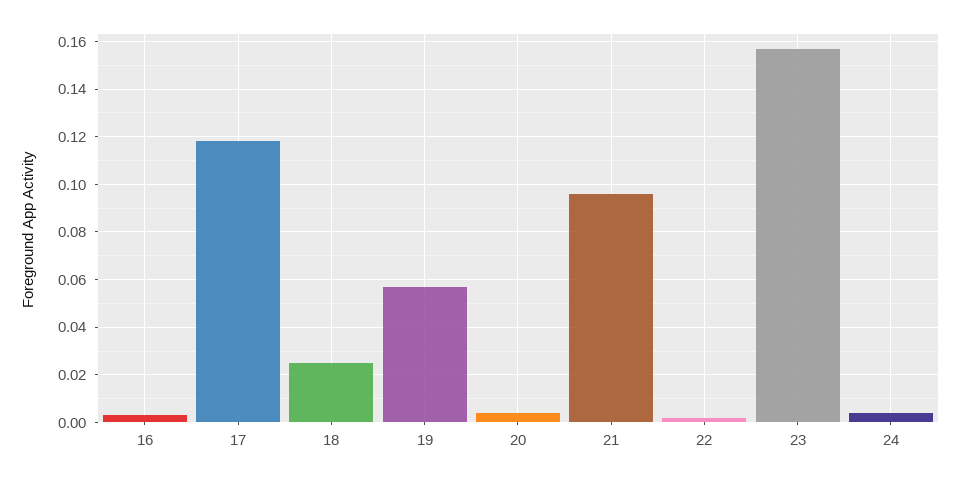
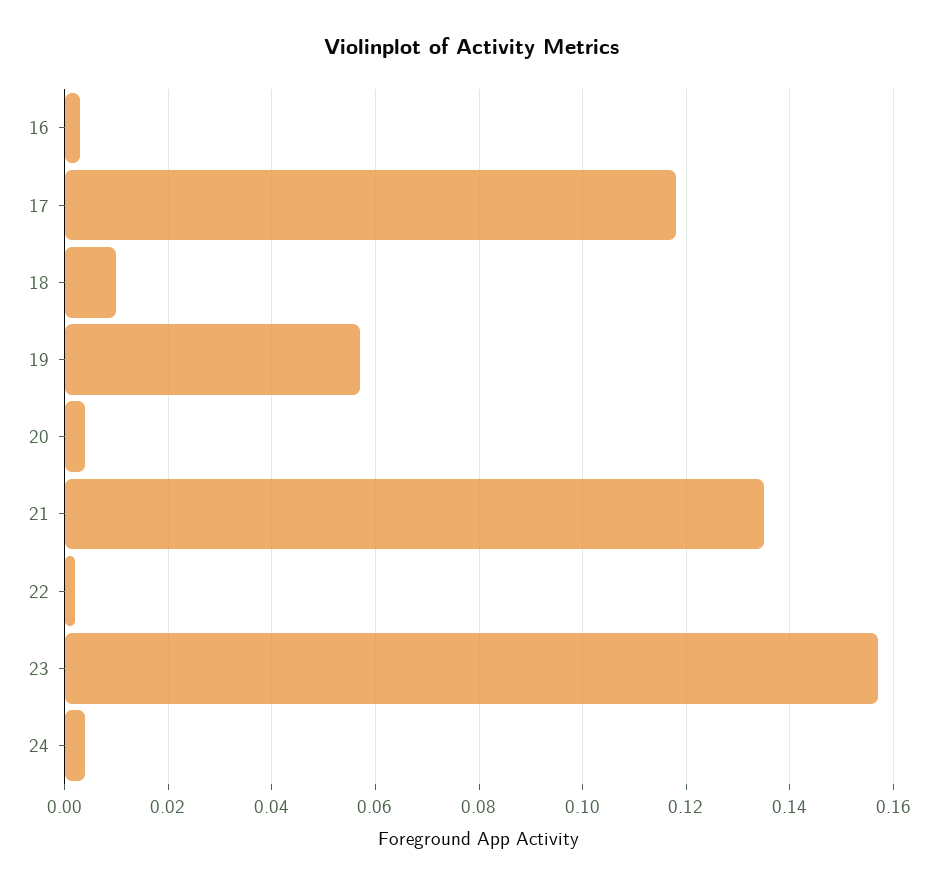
  {
    "16": 0.005,
    "17": 0.12,
-   "18": 0.025,
+   "18": 0.01,
    "19": 0.055,
    "20": 0.005,
-   "21": 0.095,
+   "21": 0.135,
    "22": 0,
    "23": 0.155,
    "24": 0.005
  }

